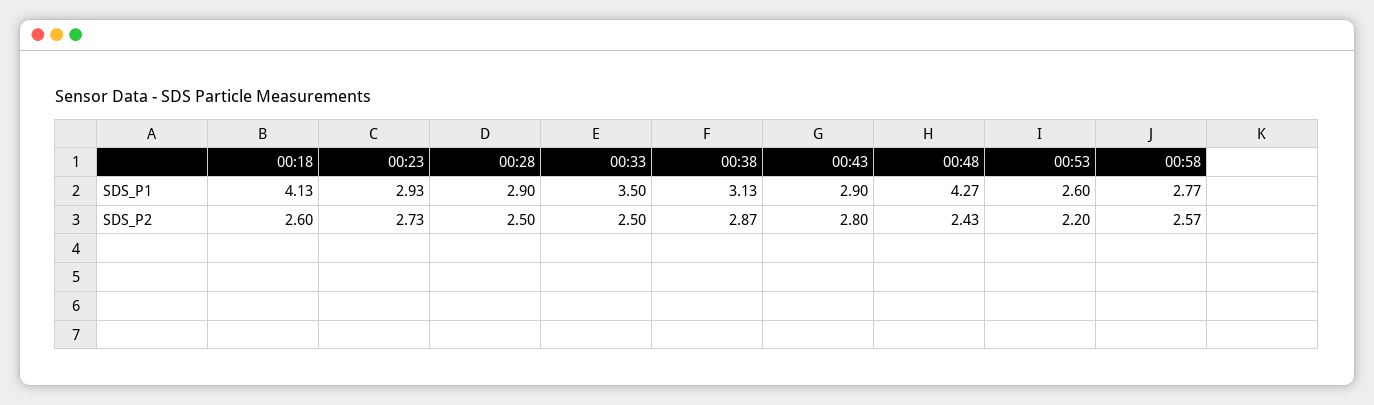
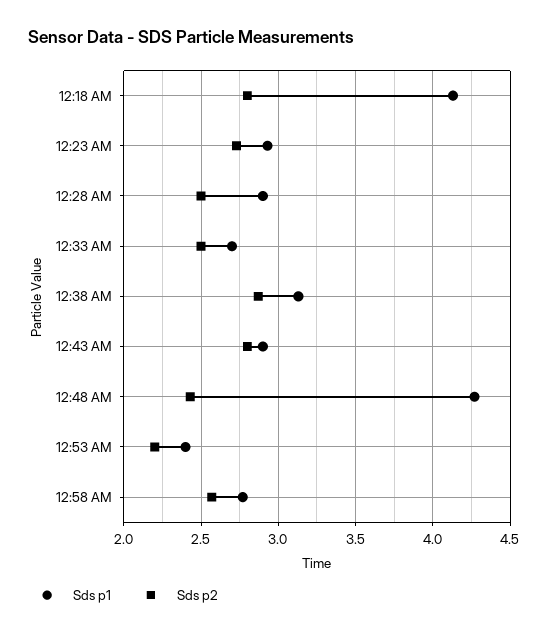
  {
    "SDS_P1": {
      "00:18": 4.13,
      "00:23": 2.93,
      "00:28": 2.9,
-     "00:33": 3.5,
+     "00:33": 2.7,
      "00:38": 3.13,
      "00:43": 2.9,
      "00:48": 4.27,
-     "00:53": 2.6,
+     "00:53": 2.4,
      "00:58": 2.77
    },
    "SDS_P2": {
-     "00:18": 2.6,
+     "00:18": 2.8,
      "00:23": 2.73,
      "00:28": 2.5,
      "00:33": 2.5,
      "00:38": 2.87,
      "00:43": 2.8,
      "00:48": 2.43,
      "00:53": 2.2,
      "00:58": 2.57
    }
  }

